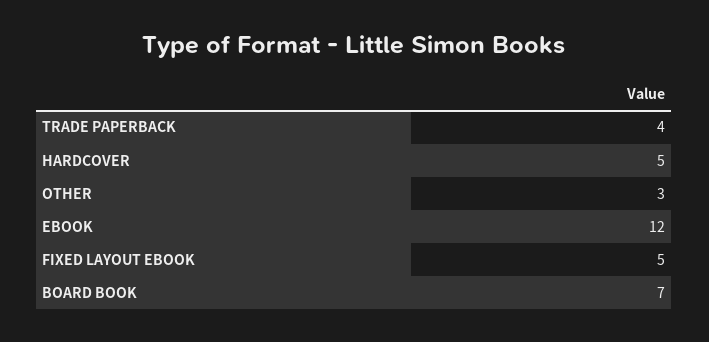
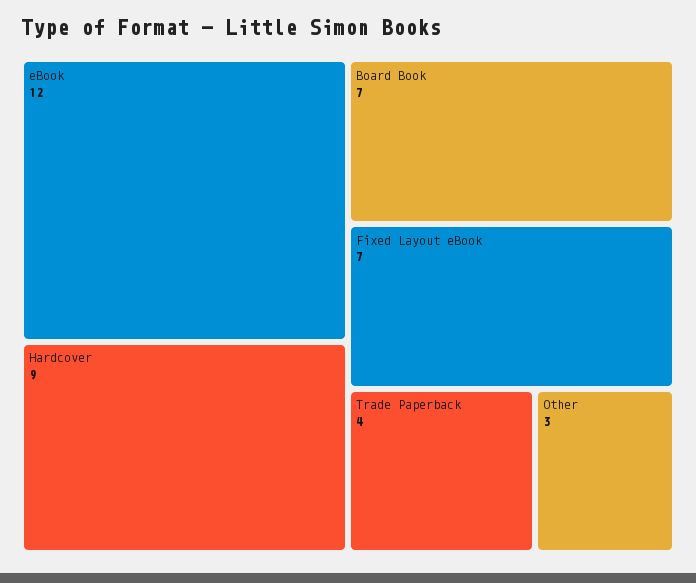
  {
    "TRADE PAPERBACK": 4,
-   "HARDCOVER": 5,
+   "HARDCOVER": 9,
    "OTHER": 3,
    "EBOOK": 12,
-   "FIXED LAYOUT EBOOK": 5,
+   "FIXED LAYOUT EBOOK": 7,
    "BOARD BOOK": 7
  }

